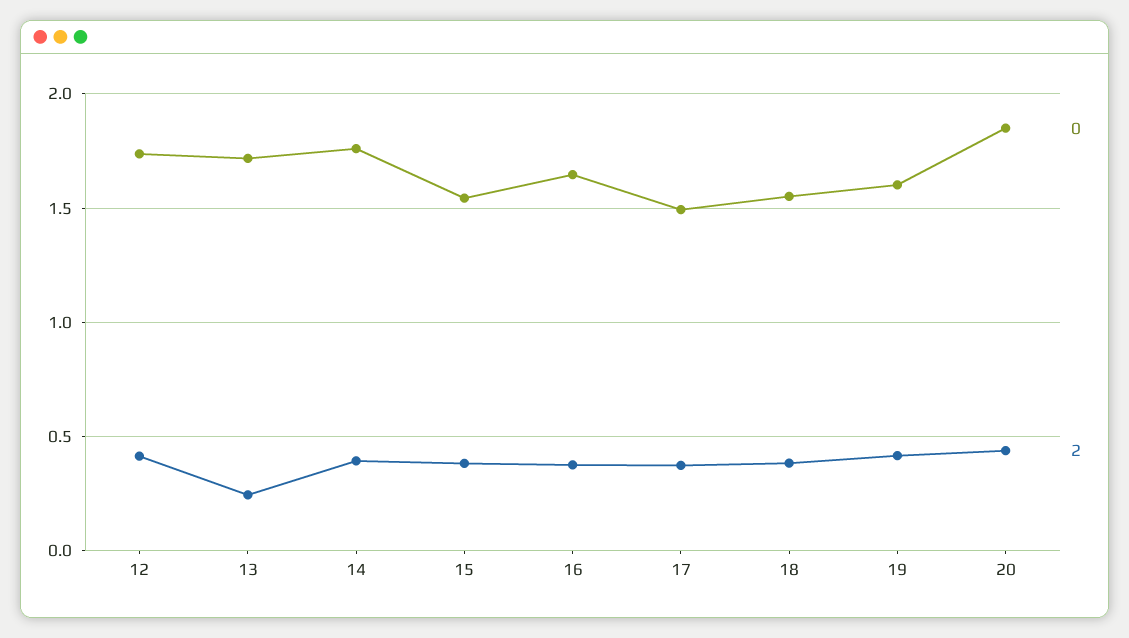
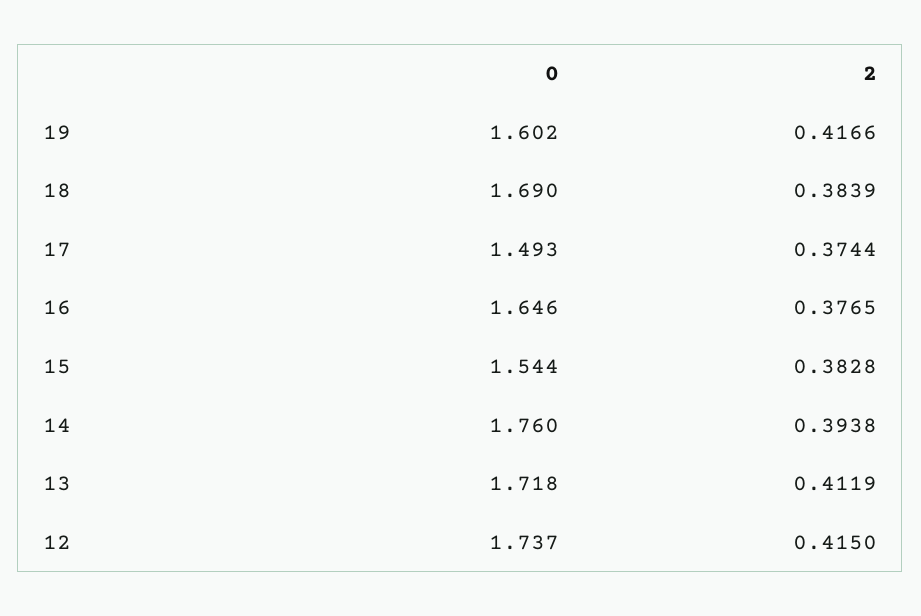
  {
    "0": {
      "12": 1.737,
      "13": 1.718,
      "14": 1.76,
      "15": 1.544,
      "16": 1.646,
      "17": 1.493,
-     "18": 1.55,
+     "18": 1.69,
-     "19": 1.602,
+     "19": 1.602
-     "20": 1.85
    },
    "2": {
      "12": 0.415,
-     "13": 0.25,
+     "13": 0.4119,
      "14": 0.3938,
      "15": 0.3828,
      "16": 0.3765,
      "17": 0.3744,
      "18": 0.3839,
-     "19": 0.4166,
+     "19": 0.4166
-     "20": 0.45
    }
  }

